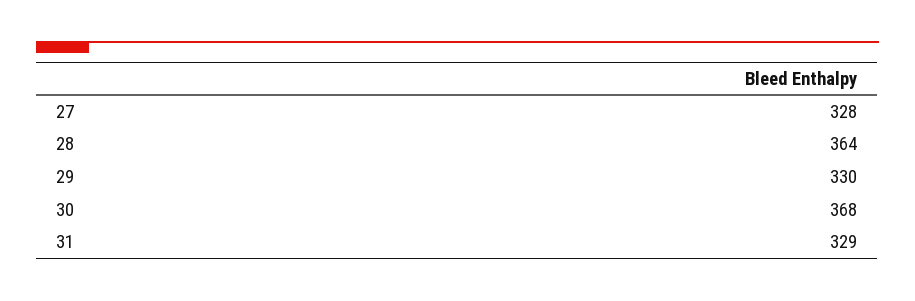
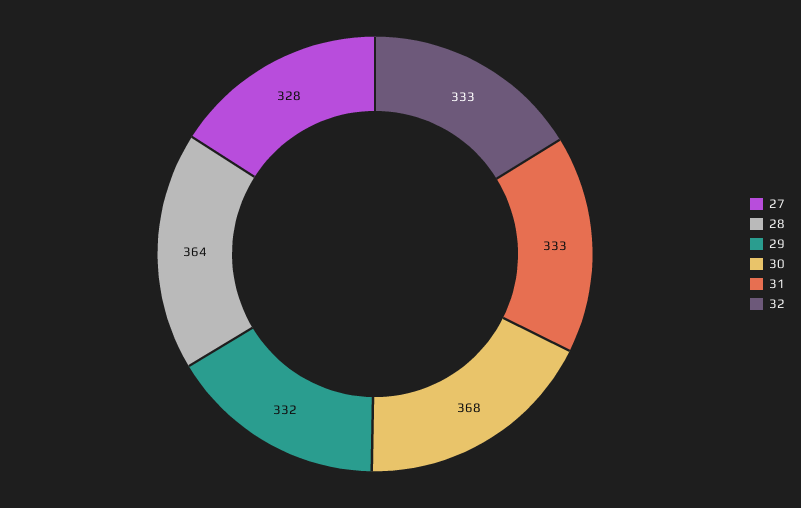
  {
    "27": 328,
    "28": 364,
-   "29": 330,
+   "29": 332,
    "30": 368,
-   "31": 329
+   "31": 333,
+   "32": 333
  }

